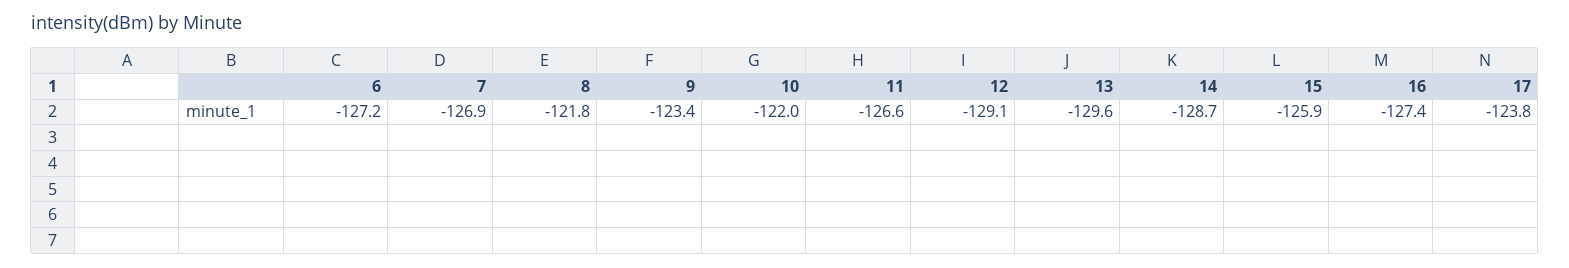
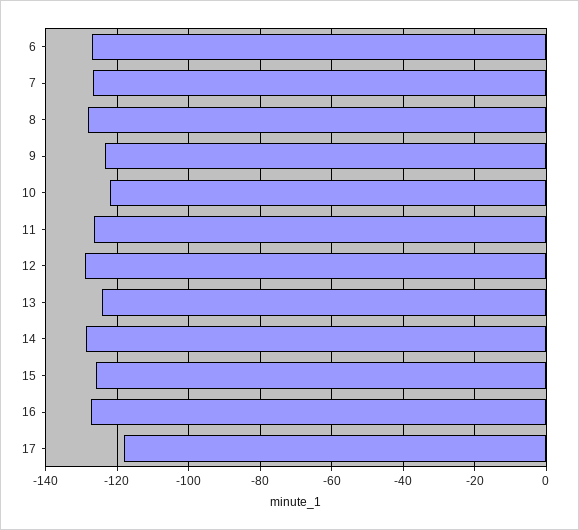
  {
    "6": -127.2,
    "7": -126.9,
-   "8": -121.8,
+   "8": -128,
    "9": -123.4,
    "10": -122,
    "11": -126.6,
    "12": -129.1,
-   "13": -129.6,
+   "13": -124,
    "14": -128.7,
    "15": -125.9,
    "16": -127.4,
-   "17": -123.8
+   "17": -118
  }

